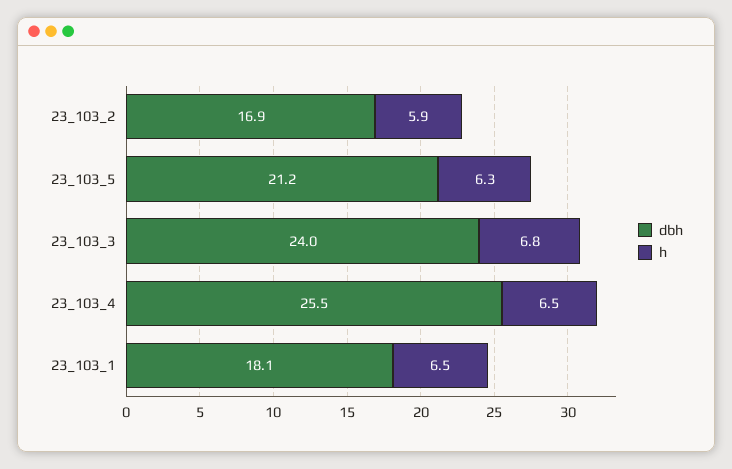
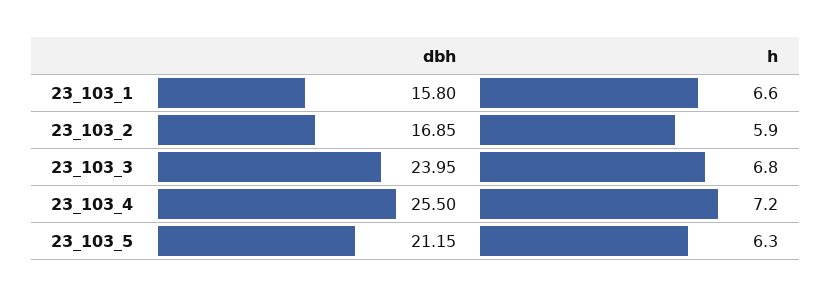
  {
    "dbh": {
      "23_103_2": 16.85,
      "23_103_5": 21.15,
      "23_103_3": 23.95,
      "23_103_4": 25.5,
-     "23_103_1": 18.1
+     "23_103_1": 15.8
    },
    "h": {
      "23_103_2": 5.9,
      "23_103_5": 6.3,
      "23_103_3": 6.8,
-     "23_103_4": 6.5,
+     "23_103_4": 7.2,
-     "23_103_1": 6.5
+     "23_103_1": 6.6
    }
  }

